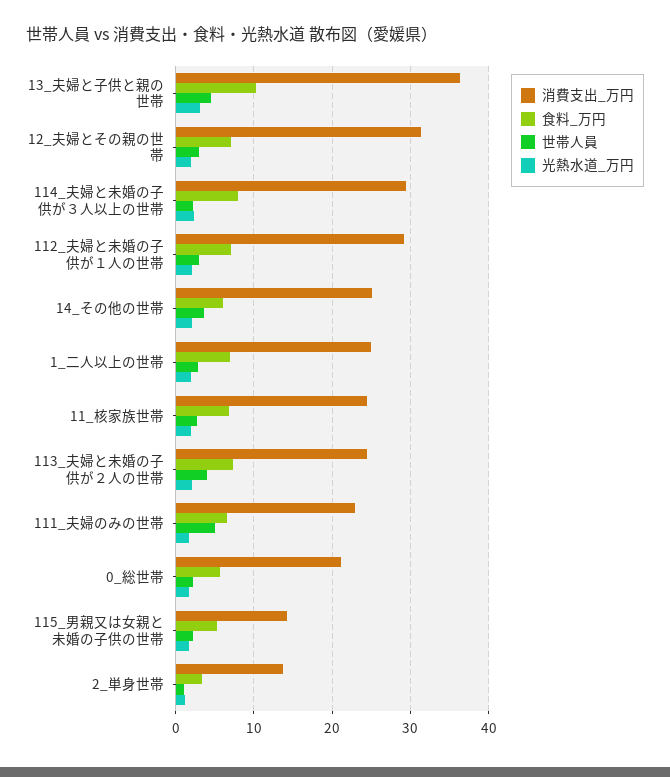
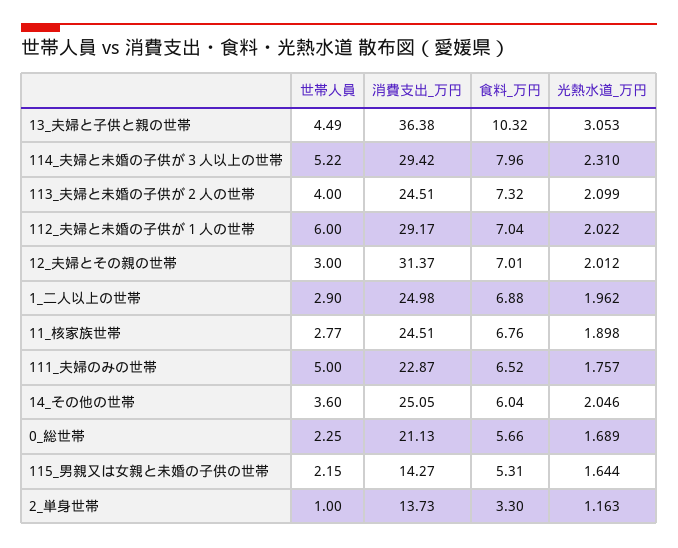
  {
    "消費支出_万円": {
      "13_夫婦と子供と親の世帯": 36.38,
      "12_夫婦とその親の世帯": 31.37,
      "114_夫婦と未婚の子供が３人以上の世帯": 29.42,
      "112_夫婦と未婚の子供が１人の世帯": 29.17,
      "14_その他の世帯": 25.05,
      "1_二人以上の世帯": 24.98,
      "11_核家族世帯": 24.51,
      "113_夫婦と未婚の子供が２人の世帯": 24.51,
      "111_夫婦のみの世帯": 22.87,
      "0_総世帯": 21.13,
      "115_男親又は女親と未婚の子供の世帯": 14.27,
      "2_単身世帯": 13.73
    },
    "食料_万円": {
      "13_夫婦と子供と親の世帯": 10.32,
      "12_夫婦とその親の世帯": 7.01,
      "114_夫婦と未婚の子供が３人以上の世帯": 7.96,
      "112_夫婦と未婚の子供が１人の世帯": 7.04,
      "14_その他の世帯": 6.04,
      "1_二人以上の世帯": 6.88,
      "11_核家族世帯": 6.76,
      "113_夫婦と未婚の子供が２人の世帯": 7.32,
      "111_夫婦のみの世帯": 6.52,
      "0_総世帯": 5.66,
      "115_男親又は女親と未婚の子供の世帯": 5.31,
      "2_単身世帯": 3.3
    },
    "世帯人員": {
      "13_夫婦と子供と親の世帯": 4.49,
      "12_夫婦とその親の世帯": 3,
-     "114_夫婦と未婚の子供が３人以上の世帯": 2,
+     "114_夫婦と未婚の子供が３人以上の世帯": 5.22,
-     "112_夫婦と未婚の子供が１人の世帯": 3,
+     "112_夫婦と未婚の子供が１人の世帯": 6,
      "14_その他の世帯": 3.6,
      "1_二人以上の世帯": 2.9,
      "11_核家族世帯": 2.77,
      "113_夫婦と未婚の子供が２人の世帯": 4,
      "111_夫婦のみの世帯": 5,
      "0_総世帯": 2.25,
      "115_男親又は女親と未婚の子供の世帯": 2.15,
      "2_単身世帯": 1
    },
    "光熱水道_万円": {
      "13_夫婦と子供と親の世帯": 3.053,
      "12_夫婦とその親の世帯": 2.012,
      "114_夫婦と未婚の子供が３人以上の世帯": 2.31,
      "112_夫婦と未婚の子供が１人の世帯": 2.022,
      "14_その他の世帯": 2.046,
      "1_二人以上の世帯": 1.962,
      "11_核家族世帯": 1.898,
      "113_夫婦と未婚の子供が２人の世帯": 2.099,
      "111_夫婦のみの世帯": 1.757,
      "0_総世帯": 1.689,
      "115_男親又は女親と未婚の子供の世帯": 1.644,
      "2_単身世帯": 1.163
    }
  }

